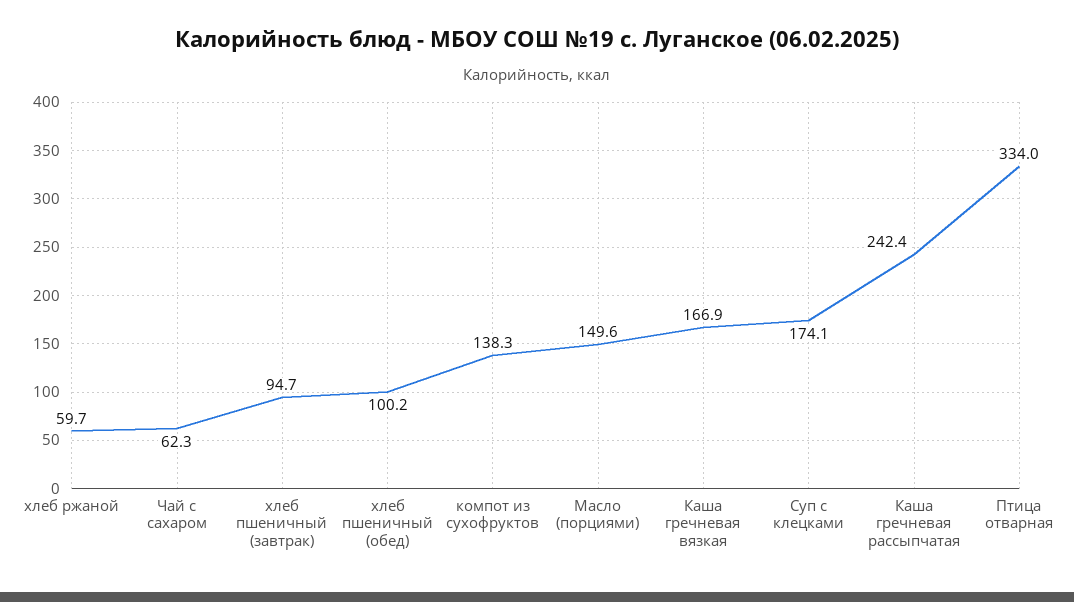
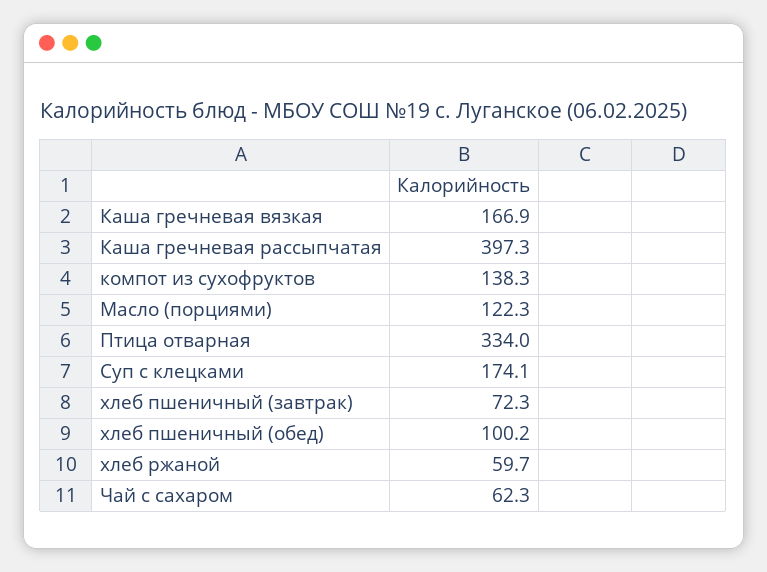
  {
    "хлеб ржаной": 59.7,
    "Чай с сахаром": 62.3,
-   "хлеб пшеничный (завтрак)": 94.7,
+   "хлеб пшеничный (завтрак)": 72.3,
    "хлеб пшеничный (обед)": 100.2,
    "компот из сухофруктов": 138.3,
-   "Масло (порциями)": 149.6,
+   "Масло (порциями)": 122.3,
    "Каша гречневая вязкая": 166.9,
    "Суп с клецками": 174.1,
-   "Каша гречневая рассыпчатая": 242.4,
+   "Каша гречневая рассыпчатая": 397.3,
    "Птица отварная": 334
  }

